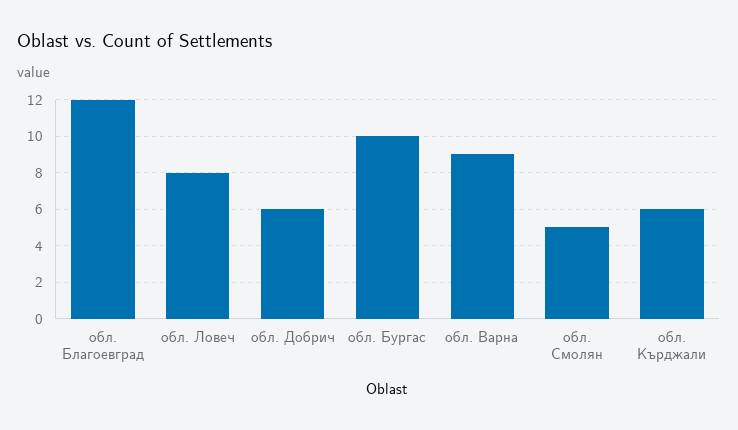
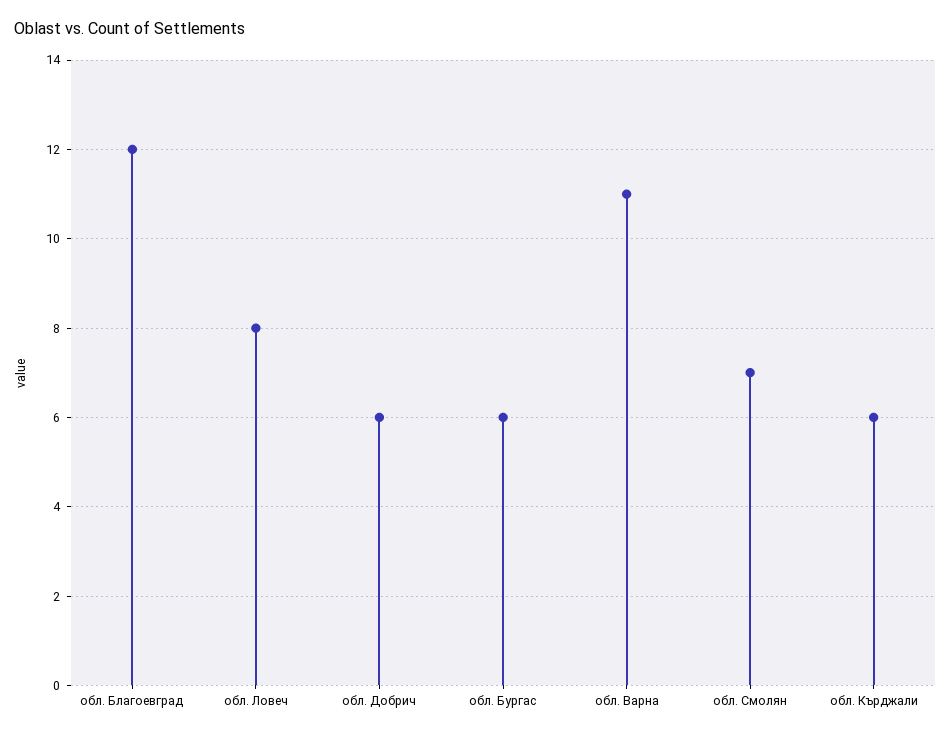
  {
    "обл. Благоевград": 12,
    "обл. Ловеч": 8,
    "обл. Добрич": 6,
-   "обл. Бургас": 10,
+   "обл. Бургас": 6,
-   "обл. Варна": 9,
+   "обл. Варна": 11,
-   "обл. Смолян": 5,
+   "обл. Смолян": 7,
    "обл. Кърджали": 6
  }

